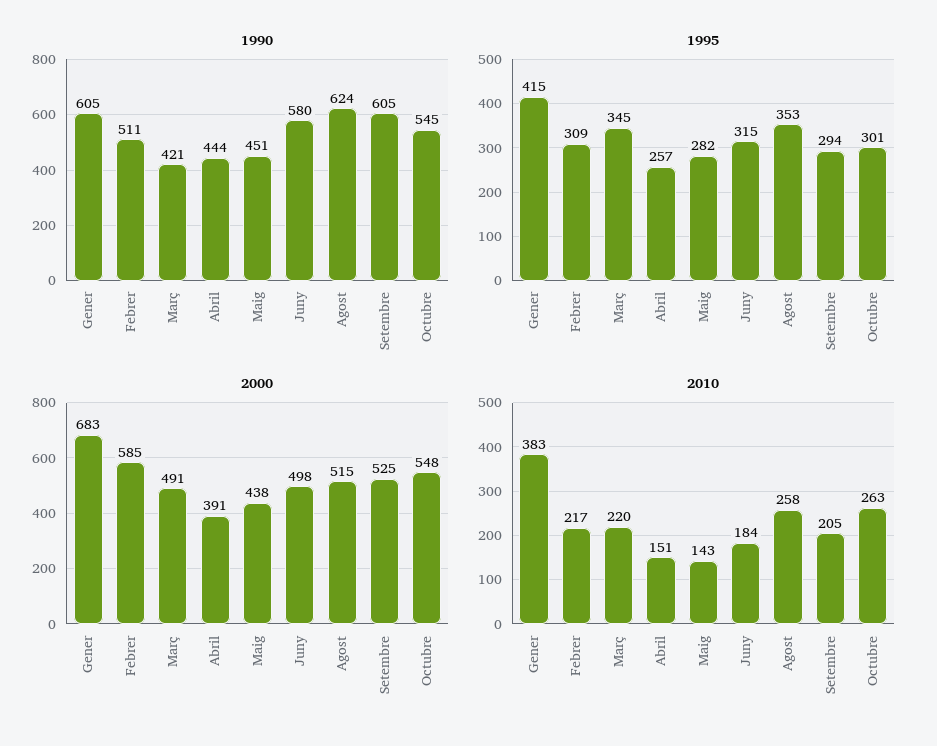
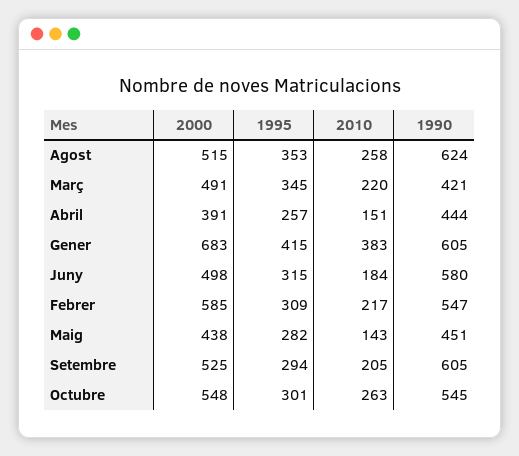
  {
    "1990": {
      "Gener": 605,
-     "Febrer": 511,
+     "Febrer": 547,
      "Març": 421,
      "Abril": 444,
      "Maig": 451,
      "Juny": 580,
      "Agost": 624,
      "Setembre": 605,
      "Octubre": 545
    },
    "1995": {
      "Gener": 415,
      "Febrer": 309,
      "Març": 345,
      "Abril": 257,
      "Maig": 282,
      "Juny": 315,
      "Agost": 353,
      "Setembre": 294,
      "Octubre": 301
    },
    "2000": {
      "Gener": 683,
      "Febrer": 585,
      "Març": 491,
      "Abril": 391,
      "Maig": 438,
      "Juny": 498,
      "Agost": 515,
      "Setembre": 525,
      "Octubre": 548
    },
    "2010": {
      "Gener": 383,
      "Febrer": 217,
      "Març": 220,
      "Abril": 151,
      "Maig": 143,
      "Juny": 184,
      "Agost": 258,
      "Setembre": 205,
      "Octubre": 263
    }
  }

